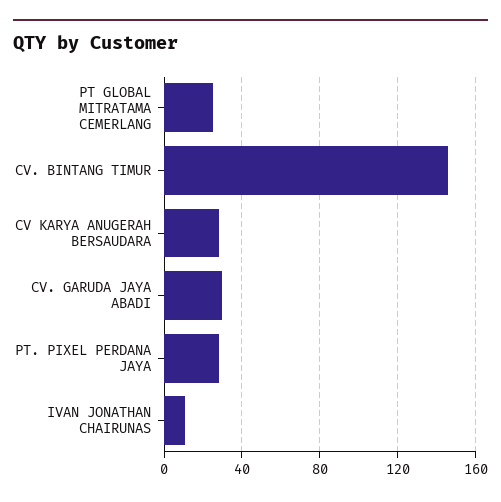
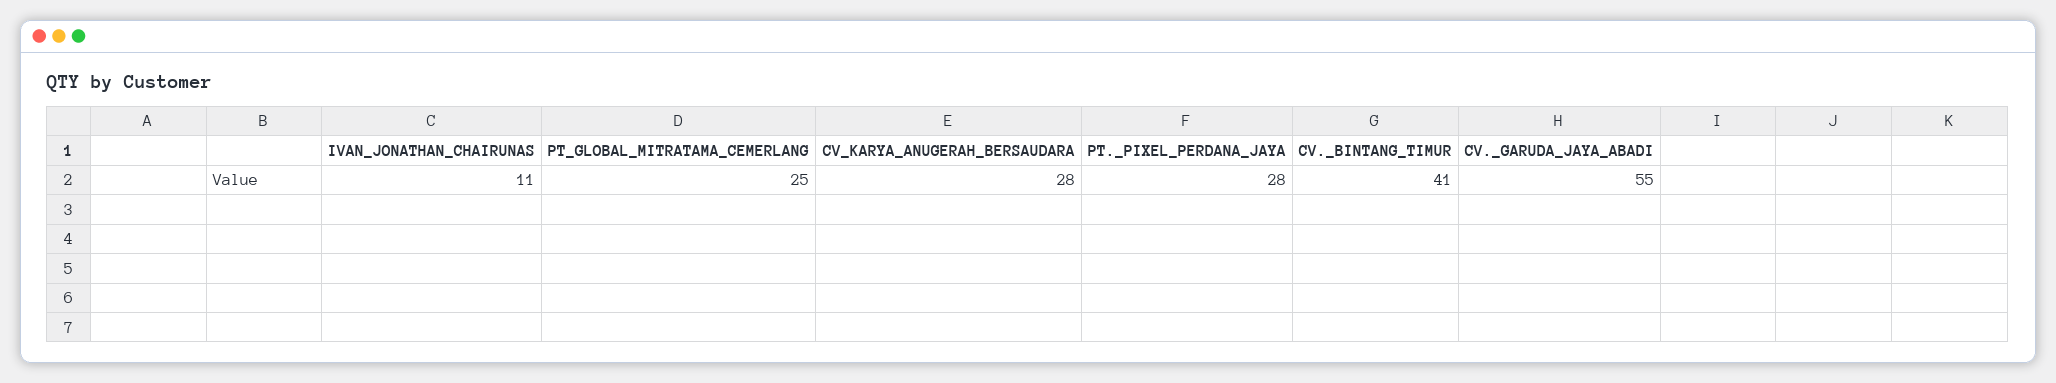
  {
    "PT GLOBAL MITRATAMA CEMERLANG": 25,
-   "CV. BINTANG TIMUR": 145,
+   "CV. BINTANG TIMUR": 41,
    "CV KARYA ANUGERAH BERSAUDARA": 28,
-   "CV. GARUDA JAYA ABADI": 30,
+   "CV. GARUDA JAYA ABADI": 55,
    "PT. PIXEL PERDANA JAYA": 28,
    "IVAN JONATHAN CHAIRUNAS": 11
  }

